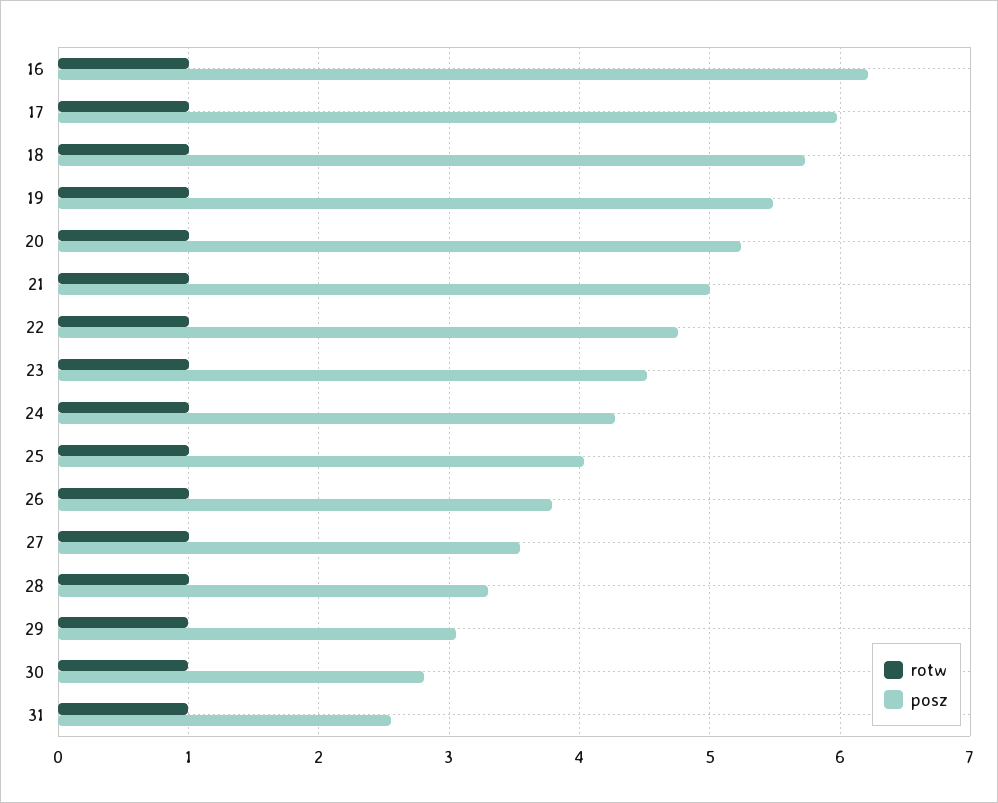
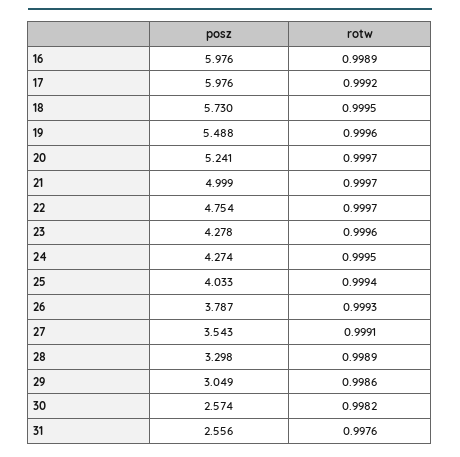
  {
    "rotw": {
      "16": 0.9989,
      "17": 0.9992,
      "18": 0.9995,
      "19": 0.9996,
      "20": 0.9997,
      "21": 0.9997,
      "22": 0.9997,
      "23": 0.9996,
      "24": 0.9995,
      "25": 0.9994,
      "26": 0.9993,
      "27": 0.9991,
      "28": 0.9989,
      "29": 0.9986,
      "30": 0.9982,
      "31": 0.9976
    },
    "posz": {
-     "16": 6.2,
+     "16": 5.976,
      "17": 5.976,
      "18": 5.73,
      "19": 5.488,
      "20": 5.241,
      "21": 4.999,
      "22": 4.754,
-     "23": 4.5,
+     "23": 4.278,
      "24": 4.274,
      "25": 4.033,
      "26": 3.787,
      "27": 3.543,
      "28": 3.298,
      "29": 3.049,
-     "30": 2.8,
+     "30": 2.574,
      "31": 2.556
    }
  }

